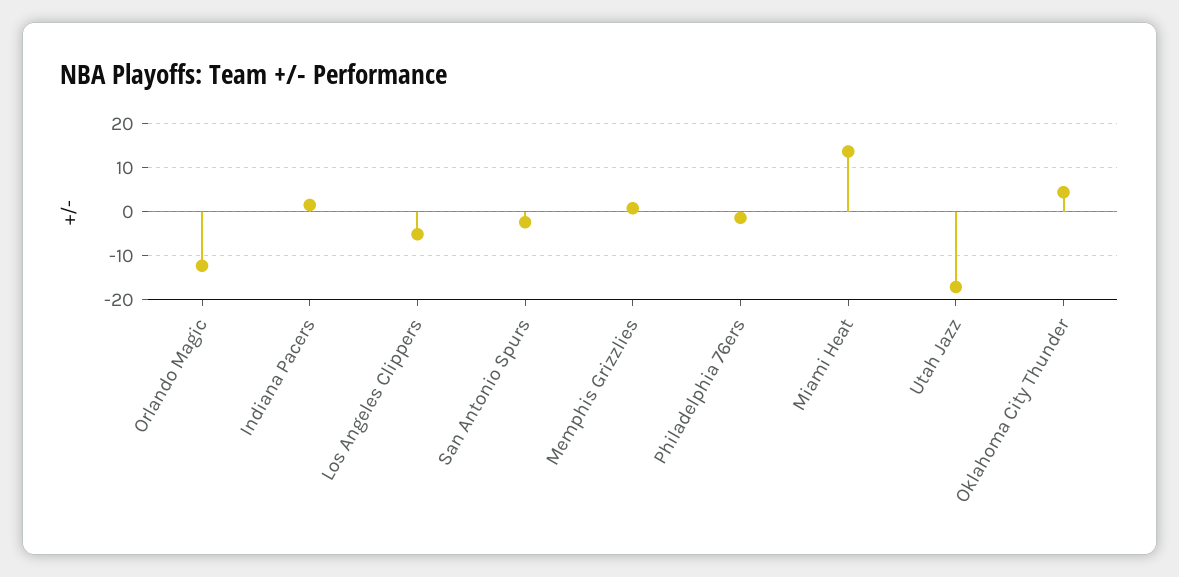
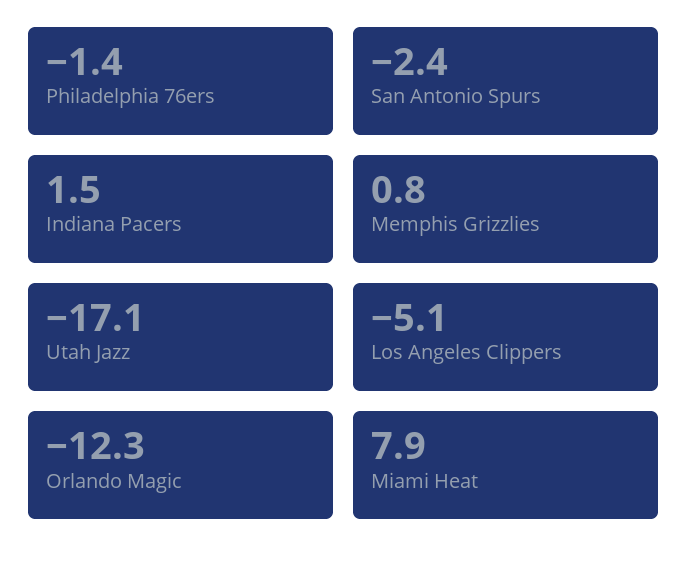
  {
    "Orlando Magic": -12.3,
    "Indiana Pacers": 1.5,
    "Los Angeles Clippers": -5.1,
    "San Antonio Spurs": -2.4,
    "Memphis Grizzlies": 0.8,
    "Philadelphia 76ers": -1.4,
-   "Miami Heat": 14,
+   "Miami Heat": 7.9,
-   "Utah Jazz": -17.1,
+   "Utah Jazz": -17.1
-   "Oklahoma City Thunder": 4
  }

